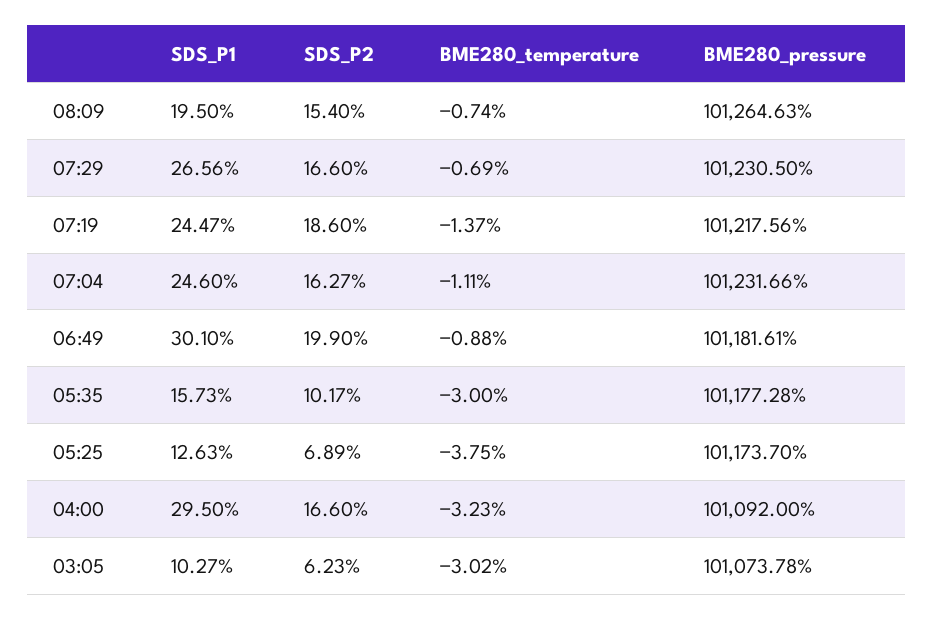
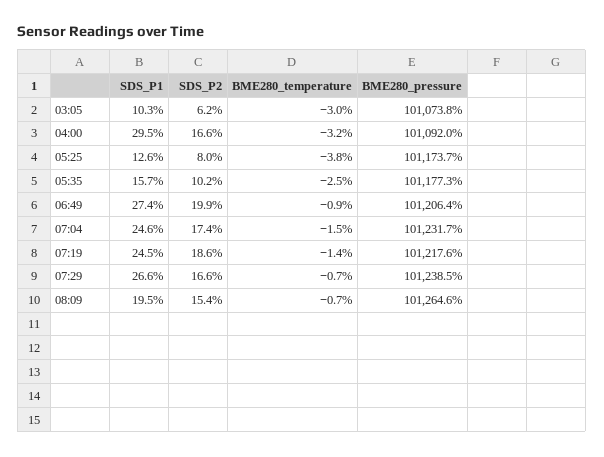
  {
    "SDS_P1": {
      "08:09": 19.5,
      "07:29": 26.56,
      "07:19": 24.47,
      "07:04": 24.6,
-     "06:49": 30.1,
+     "06:49": 27.4,
      "05:35": 15.73,
      "05:25": 12.63,
      "04:00": 29.5,
      "03:05": 10.27
    },
    "SDS_P2": {
      "08:09": 15.4,
      "07:29": 16.6,
      "07:19": 18.6,
-     "07:04": 16.27,
+     "07:04": 17.4,
      "06:49": 19.9,
      "05:35": 10.17,
-     "05:25": 6.89,
+     "05:25": 8,
      "04:00": 16.6,
      "03:05": 6.23
    },
    "BME280_temperature": {
      "08:09": -0.74,
      "07:29": -0.69,
      "07:19": -1.37,
-     "07:04": -1.11,
+     "07:04": -1.5,
      "06:49": -0.88,
-     "05:35": -3,
+     "05:35": -2.5,
      "05:25": -3.75,
      "04:00": -3.23,
      "03:05": -3.02
    },
    "BME280_pressure": {
      "08:09": 101264.63,
-     "07:29": 101230.5,
+     "07:29": 101238.5,
      "07:19": 101217.56,
      "07:04": 101231.66,
-     "06:49": 101181.61,
+     "06:49": 101206.4,
      "05:35": 101177.28,
      "05:25": 101173.7,
      "04:00": 101092,
      "03:05": 101073.78
    }
  }

